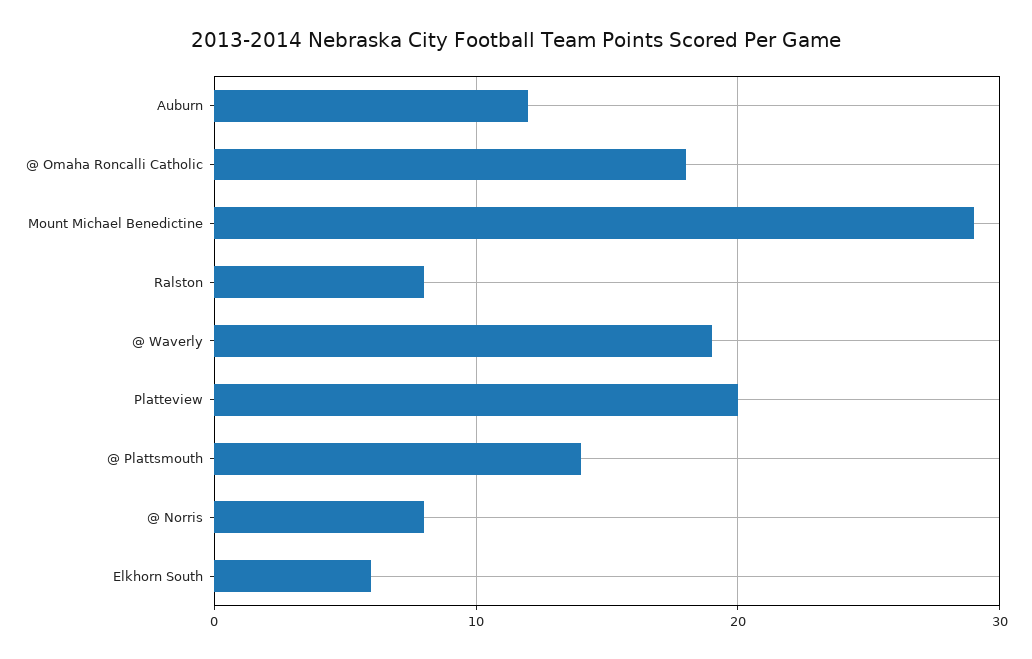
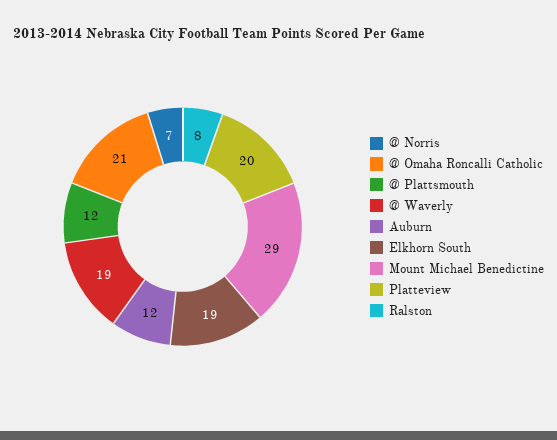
  {
    "Auburn": 12,
-   "@ Omaha Roncalli Catholic": 18,
+   "@ Omaha Roncalli Catholic": 21,
    "Mount Michael Benedictine": 29,
    "Ralston": 8,
    "@ Waverly": 19,
    "Platteview": 20,
-   "@ Plattsmouth": 14,
+   "@ Plattsmouth": 12,
-   "@ Norris": 8,
+   "@ Norris": 7,
-   "Elkhorn South": 6
+   "Elkhorn South": 19
  }

